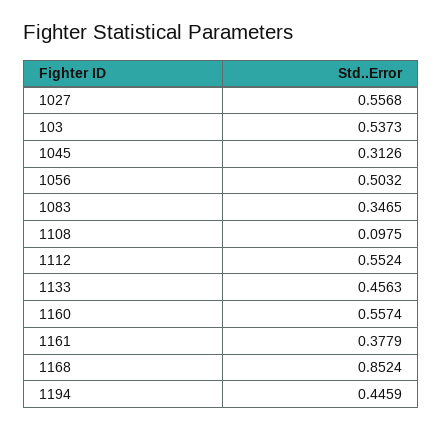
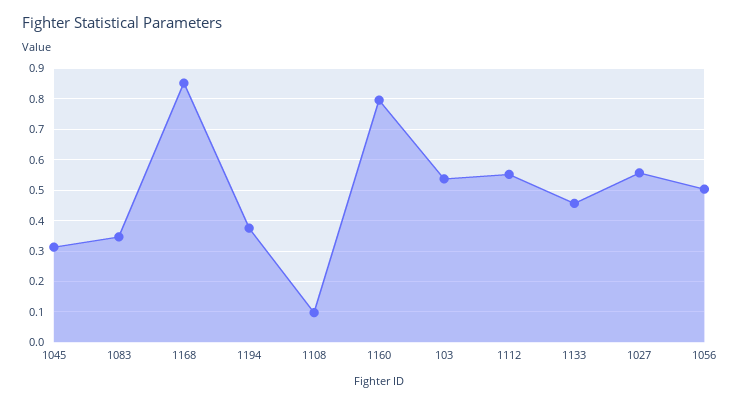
  {
    "1027": 0.5568,
    "103": 0.5373,
    "1045": 0.3126,
    "1056": 0.5032,
    "1083": 0.3465,
    "1108": 0.0975,
    "1112": 0.5524,
    "1133": 0.4563,
-   "1160": 0.5574,
+   "1160": 0.8,
-   "1161": 0.3779,
    "1168": 0.8524,
-   "1194": 0.4459
+   "1194": 0.38
  }

